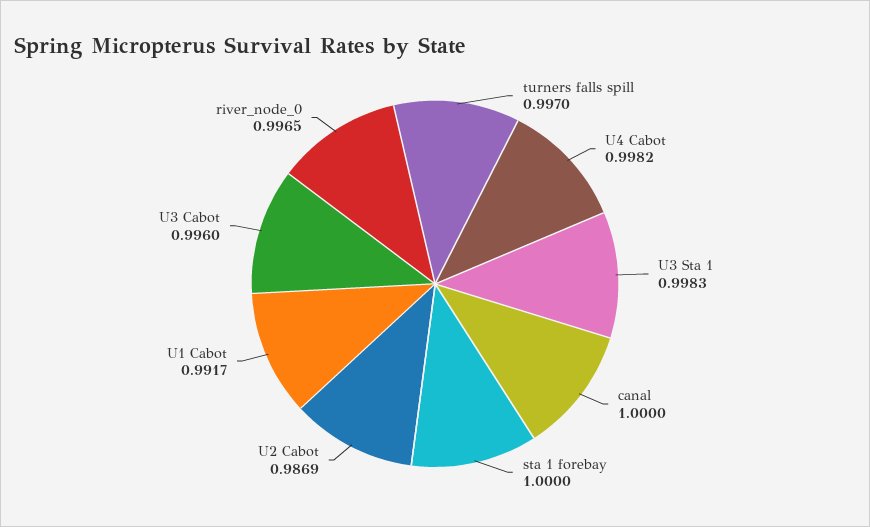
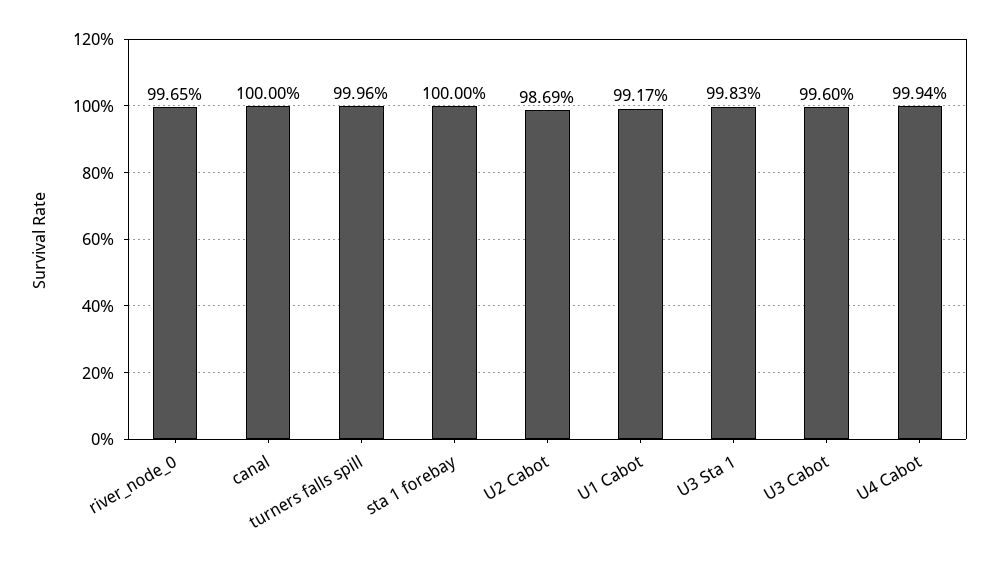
  {
-   "turners falls spill": 0.997,
+   "turners falls spill": 0.9996,
-   "U4 Cabot": 0.9982,
+   "U4 Cabot": 0.9994,
    "U3 Sta 1": 0.9983,
    "canal": 1,
    "sta 1 forebay": 1,
    "U2 Cabot": 0.9869,
    "U1 Cabot": 0.9917,
    "U3 Cabot": 0.996,
    "river_node_0": 0.9965
  }

